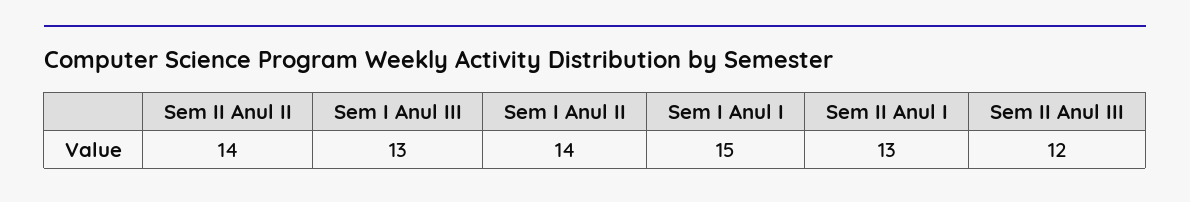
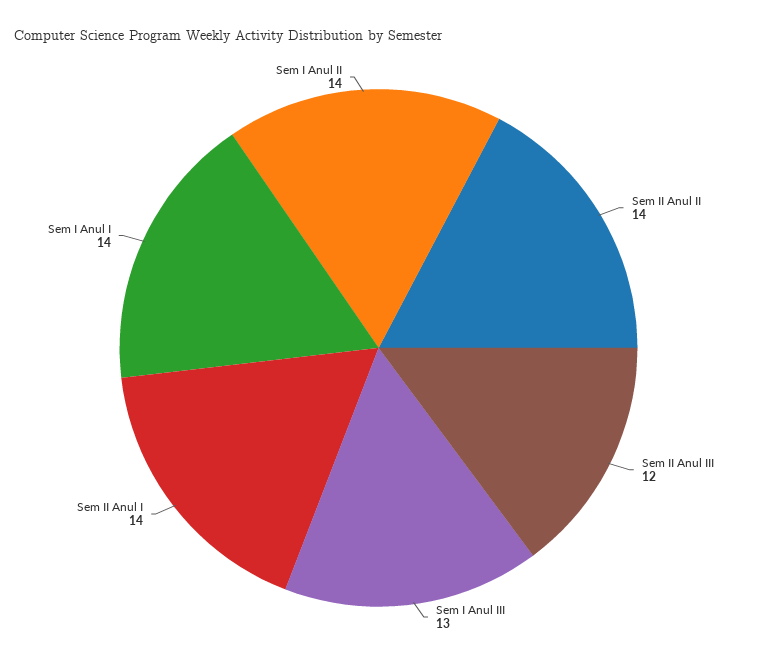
  {
    "Sem II Anul II": 14,
    "Sem I Anul III": 13,
    "Sem I Anul II": 14,
-   "Sem I Anul I": 15,
+   "Sem I Anul I": 14,
-   "Sem II Anul I": 13,
+   "Sem II Anul I": 14,
    "Sem II Anul III": 12
  }

